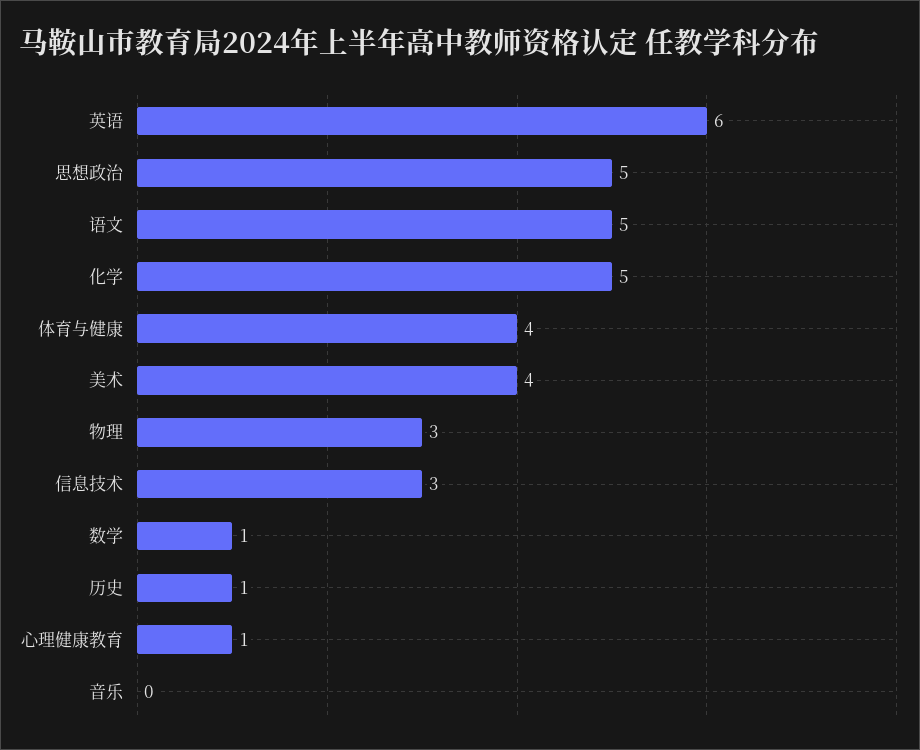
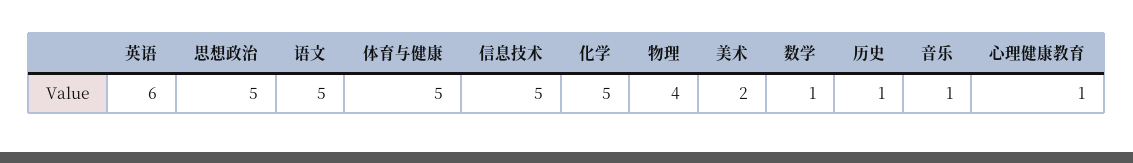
  {
    "英语": 6,
    "思想政治": 5,
    "语文": 5,
    "化学": 5,
-   "体育与健康": 4,
+   "体育与健康": 5,
-   "美术": 4,
+   "美术": 2,
-   "物理": 3,
+   "物理": 4,
-   "信息技术": 3,
+   "信息技术": 5,
    "数学": 1,
    "历史": 1,
    "心理健康教育": 1,
-   "音乐": 0
+   "音乐": 1
  }

